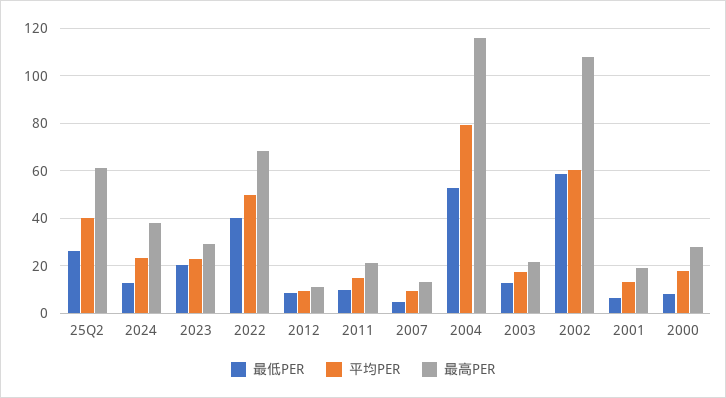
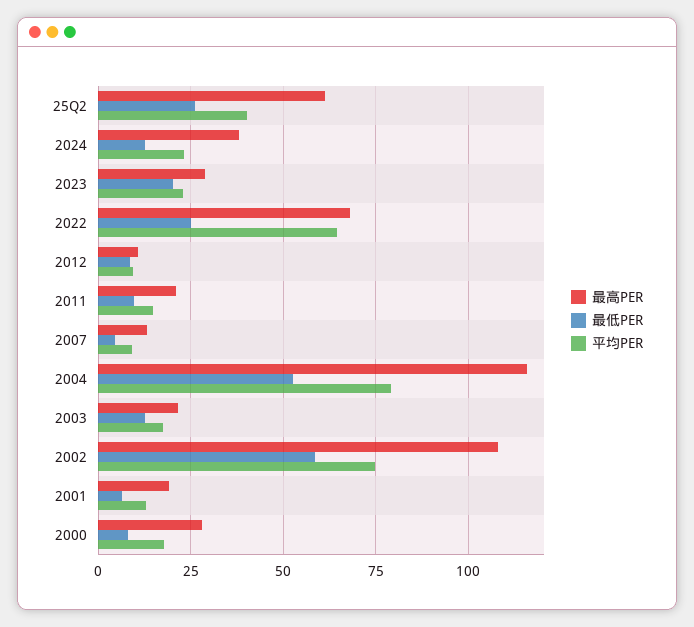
  {
    "最低PER": {
      "25Q2": 25,
      "2024": 12.5,
      "2023": 20,
-     "2022": 40,
+     "2022": 25,
      "2012": 7.5,
      "2011": 10,
      "2007": 5,
      "2004": 52.5,
      "2003": 12.5,
      "2002": 57.5,
      "2001": 7.5,
      "2000": 7.5
    },
    "平均PER": {
      "25Q2": 40,
      "2024": 22.5,
      "2023": 22.5,
-     "2022": 50,
+     "2022": 65,
      "2012": 10,
      "2011": 15,
      "2007": 10,
      "2004": 80,
      "2003": 17.5,
-     "2002": 60,
+     "2002": 75,
      "2001": 12.5,
      "2000": 17.5
    },
    "最高PER": {
      "25Q2": 60,
      "2024": 37.5,
      "2023": 30,
      "2022": 67.5,
      "2012": 10,
      "2011": 20,
      "2007": 12.5,
      "2004": 115,
      "2003": 22.5,
      "2002": 107.5,
      "2001": 20,
      "2000": 27.5
    }
  }

